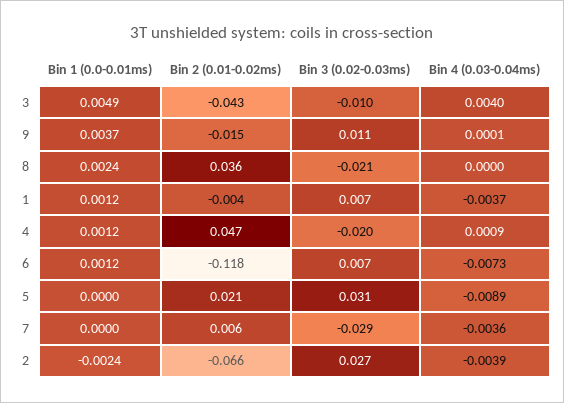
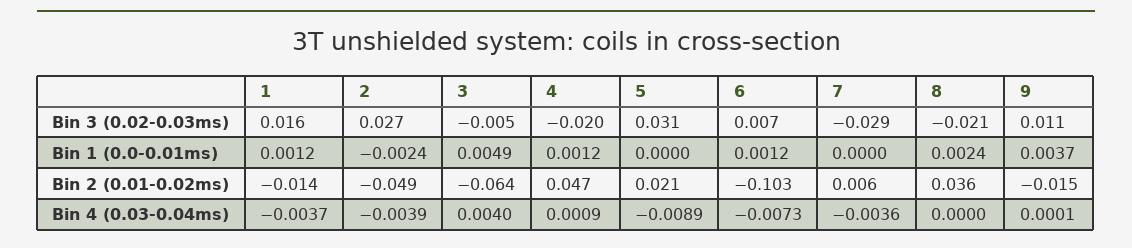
  {
    "Bin 1 (0.0-0.01ms)": {
      "3": 0.0049,
      "9": 0.0037,
      "8": 0.0024,
      "1": 0.0012,
      "4": 0.0012,
      "6": 0.0012,
      "5": 0,
      "7": 0,
      "2": -0.0024
    },
    "Bin 2 (0.01-0.02ms)": {
-     "3": -0.043,
+     "3": -0.064,
      "9": -0.015,
      "8": 0.036,
-     "1": -0.004,
+     "1": -0.014,
      "4": 0.047,
-     "6": -0.118,
+     "6": -0.103,
      "5": 0.021,
      "7": 0.006,
-     "2": -0.066
+     "2": -0.049
    },
    "Bin 3 (0.02-0.03ms)": {
-     "3": -0.01,
+     "3": -0.005,
      "9": 0.011,
      "8": -0.021,
-     "1": 0.007,
+     "1": 0.016,
      "4": -0.02,
      "6": 0.007,
      "5": 0.031,
      "7": -0.029,
      "2": 0.027
    },
    "Bin 4 (0.03-0.04ms)": {
      "3": 0.004,
      "9": 0.0001,
      "8": 0,
      "1": -0.0037,
      "4": 0.0009,
      "6": -0.0073,
      "5": -0.0089,
      "7": -0.0036,
      "2": -0.0039
    }
  }

